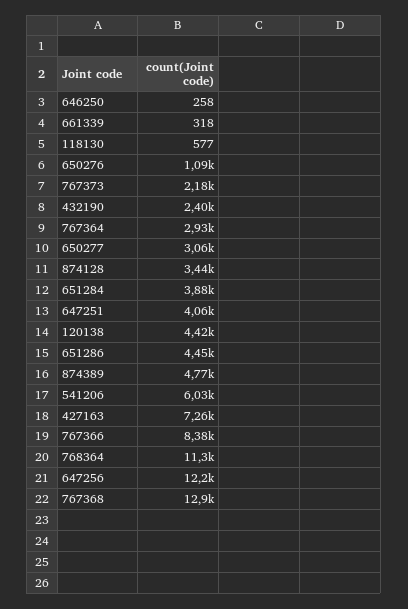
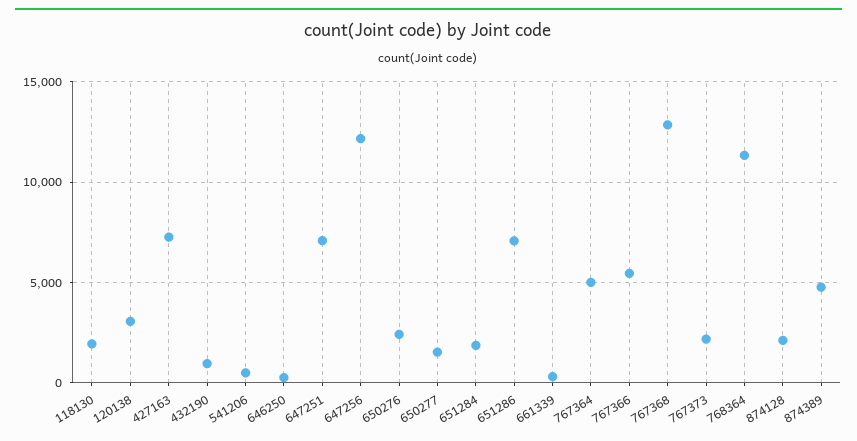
  {
    "646250": 258,
    "661339": 318,
-   "118130": 577,
+   "118130": 2000,
-   "650276": 1090,
+   "650276": 2500,
    "767373": 2180,
-   "432190": 2400,
+   "432190": 1000,
-   "767364": 2930,
+   "767364": 5000,
-   "650277": 3060,
+   "650277": 1500,
-   "874128": 3440,
+   "874128": 2000,
-   "651284": 3880,
+   "651284": 2000,
-   "647251": 4060,
+   "647251": 7000,
-   "120138": 4420,
+   "120138": 3000,
-   "651286": 4450,
+   "651286": 7000,
    "874389": 4770,
-   "541206": 6030,
+   "541206": 500,
    "427163": 7260,
-   "767366": 8380,
+   "767366": 5500,
    "768364": 11300,
    "647256": 12200,
    "767368": 12900
  }

